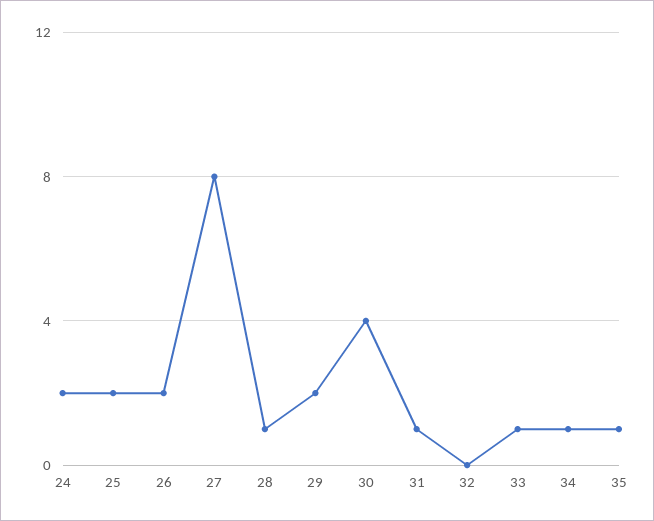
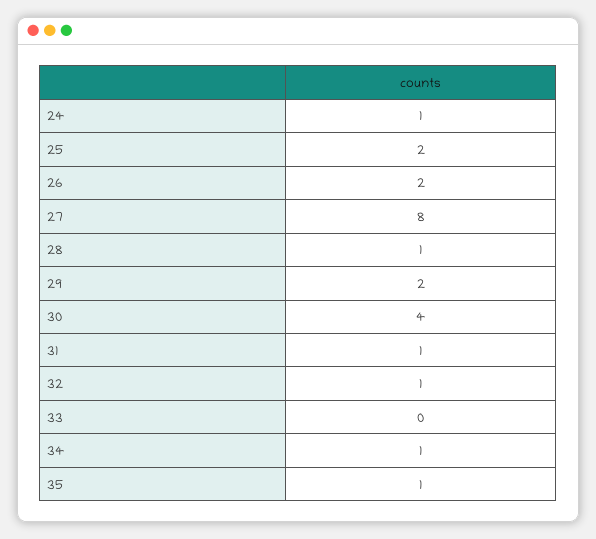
  {
-   "24": 2,
+   "24": 1,
    "25": 2,
    "26": 2,
    "27": 8,
    "28": 1,
    "29": 2,
    "30": 4,
    "31": 1,
-   "32": 0,
+   "32": 1,
-   "33": 1,
+   "33": 0,
    "34": 1,
    "35": 1
  }

